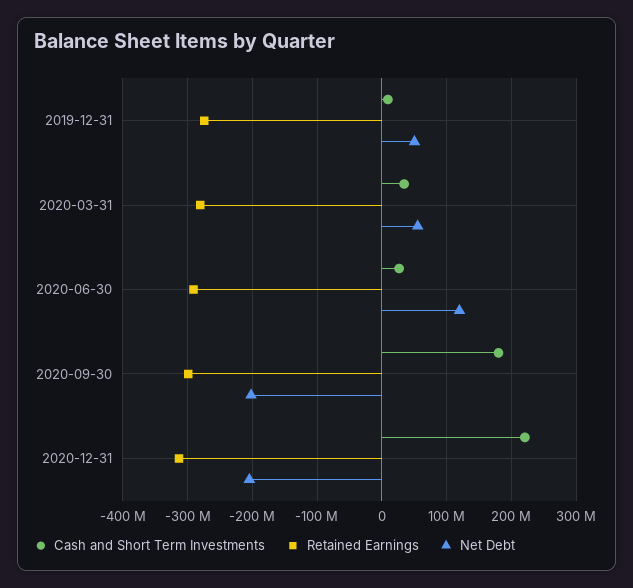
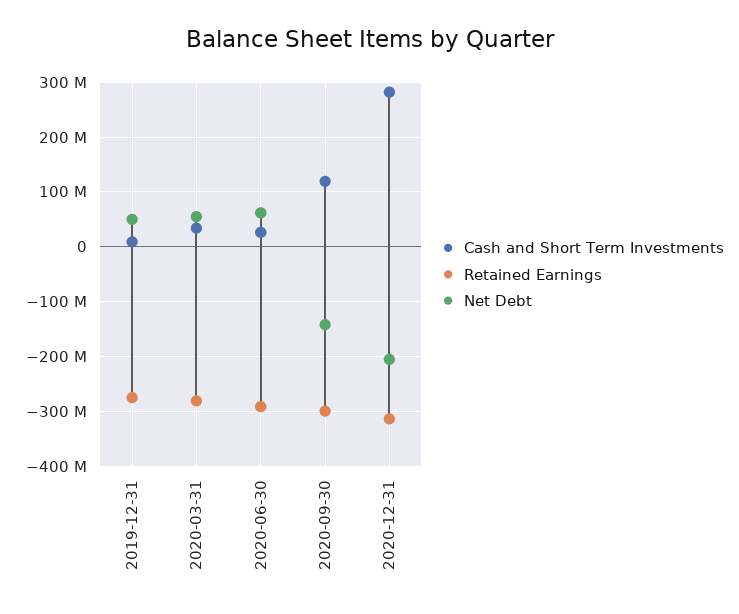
  {
    "Cash and Short Term Investments": {
      "2019-12-31": 10000000,
      "2020-03-31": 30000000,
      "2020-06-30": 30000000,
-     "2020-09-30": 180000000,
+     "2020-09-30": 120000000,
-     "2020-12-31": 220000000
+     "2020-12-31": 280000000
    },
    "Retained Earnings": {
      "2019-12-31": -270000000,
      "2020-03-31": -280000000,
      "2020-06-30": -290000000,
      "2020-09-30": -300000000,
      "2020-12-31": -310000000
    },
    "Net Debt": {
      "2019-12-31": 50000000,
      "2020-03-31": 60000000,
-     "2020-06-30": 120000000,
+     "2020-06-30": 60000000,
-     "2020-09-30": -200000000,
+     "2020-09-30": -140000000,
      "2020-12-31": -200000000
    }
  }

